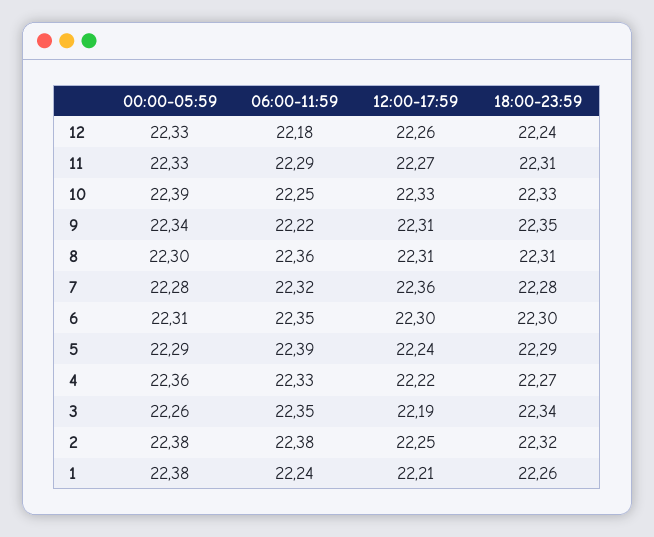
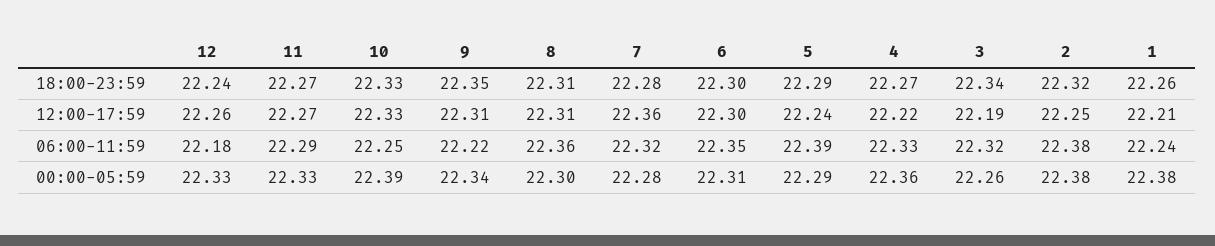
  {
    "00:00-05:59": {
      "12": 22.33,
      "11": 22.33,
      "10": 22.39,
      "9": 22.34,
      "8": 22.3,
      "7": 22.28,
      "6": 22.31,
      "5": 22.29,
      "4": 22.36,
      "3": 22.26,
      "2": 22.38,
      "1": 22.38
    },
    "06:00-11:59": {
      "12": 22.18,
      "11": 22.29,
      "10": 22.25,
      "9": 22.22,
      "8": 22.36,
      "7": 22.32,
      "6": 22.35,
      "5": 22.39,
      "4": 22.33,
-     "3": 22.35,
+     "3": 22.32,
      "2": 22.38,
      "1": 22.24
    },
    "12:00-17:59": {
      "12": 22.26,
      "11": 22.27,
      "10": 22.33,
      "9": 22.31,
      "8": 22.31,
      "7": 22.36,
      "6": 22.3,
      "5": 22.24,
      "4": 22.22,
      "3": 22.19,
      "2": 22.25,
      "1": 22.21
    },
    "18:00-23:59": {
      "12": 22.24,
-     "11": 22.31,
+     "11": 22.27,
      "10": 22.33,
      "9": 22.35,
      "8": 22.31,
      "7": 22.28,
      "6": 22.3,
      "5": 22.29,
      "4": 22.27,
      "3": 22.34,
      "2": 22.32,
      "1": 22.26
    }
  }

